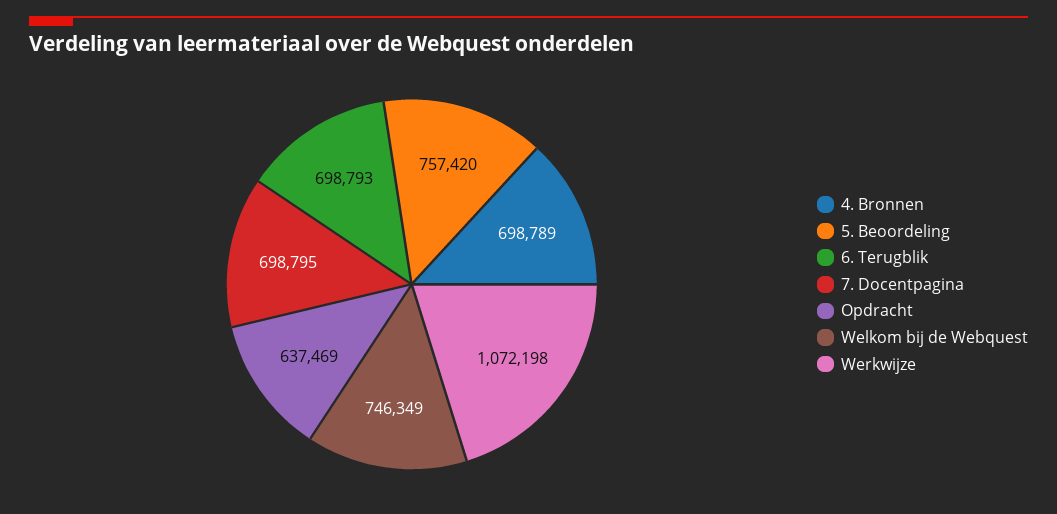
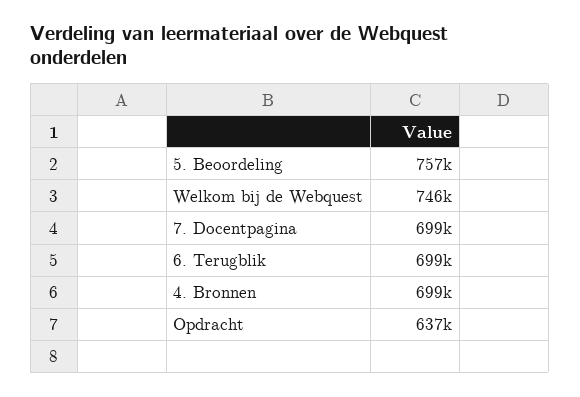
  {
    "4. Bronnen": 698789,
    "5. Beoordeling": 757420,
    "6. Terugblik": 698793,
    "7. Docentpagina": 698795,
    "Opdracht": 637469,
-   "Welkom bij de Webquest": 746349,
+   "Welkom bij de Webquest": 746349
-   "Werkwijze": 1072198
  }

